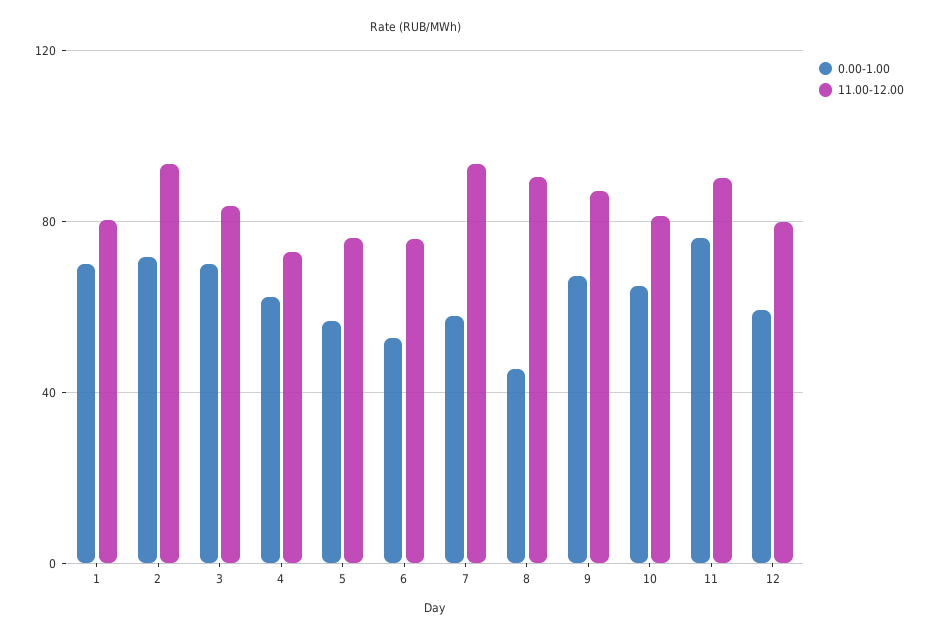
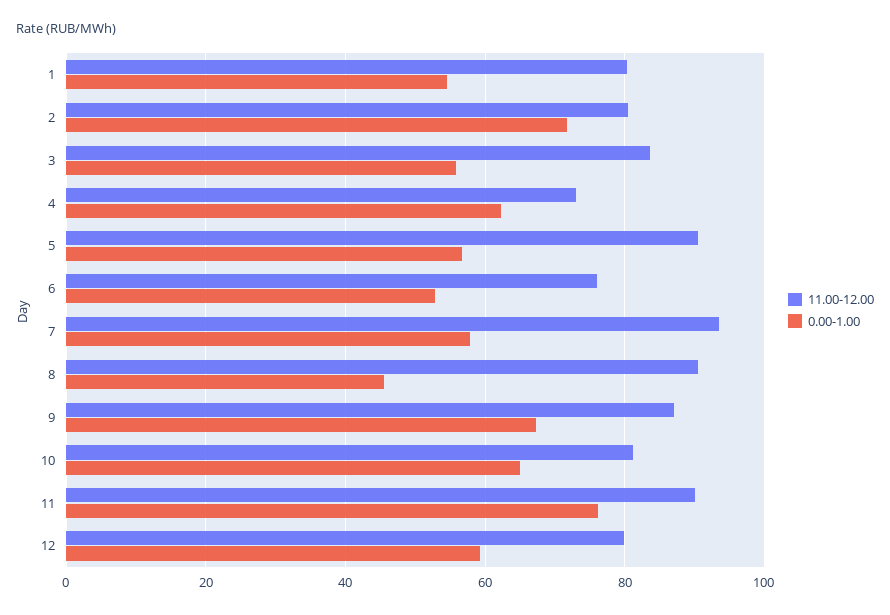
  {
    "0.00-1.00": {
-     "1": 70,
+     "1": 54,
      "2": 72,
-     "3": 70,
+     "3": 56,
      "4": 62,
      "5": 56,
      "6": 52,
      "7": 58,
      "8": 46,
      "9": 68,
      "10": 66,
      "11": 76,
      "12": 60
    },
    "11.00-12.00": {
      "1": 80,
-     "2": 95,
+     "2": 80,
      "3": 84,
      "4": 72,
-     "5": 75,
+     "5": 90,
      "6": 76,
      "7": 94,
      "8": 90,
      "9": 88,
      "10": 82,
      "11": 90,
      "12": 80
    }
  }

